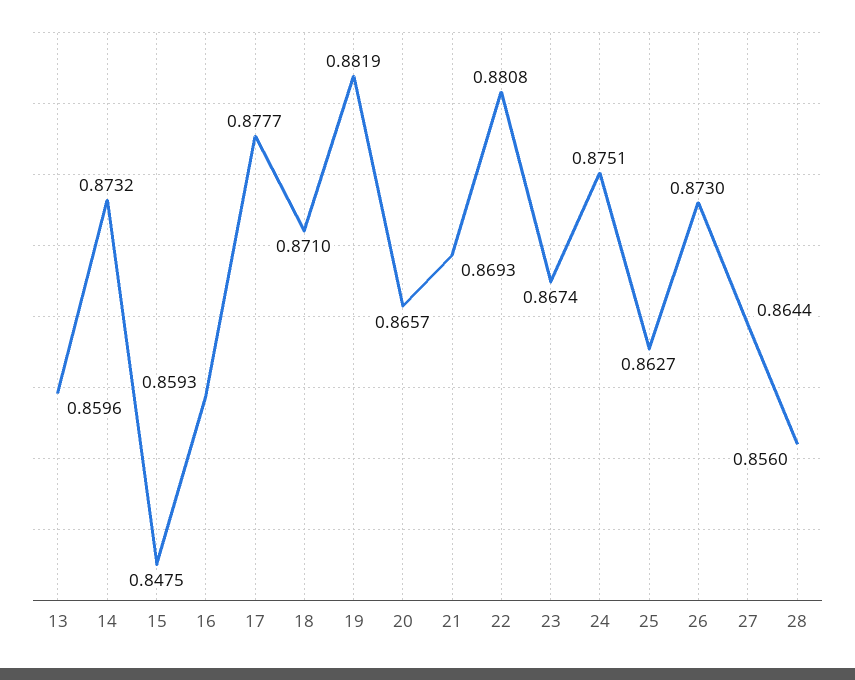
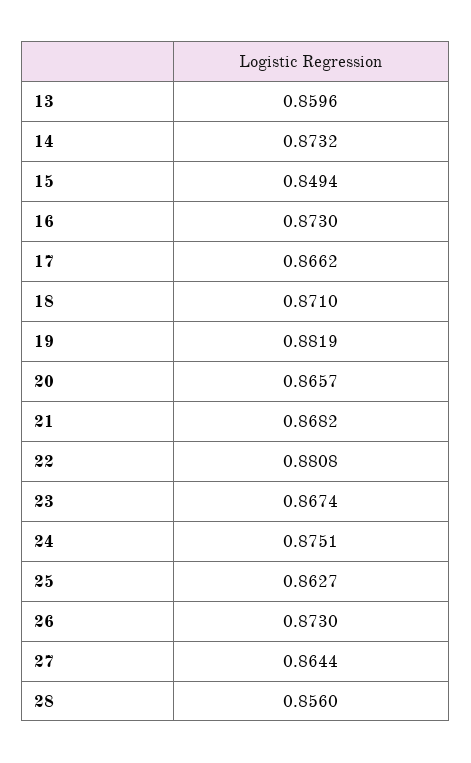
  {
    "13": 0.8596,
    "14": 0.8732,
-   "15": 0.8475,
+   "15": 0.8494,
-   "16": 0.8593,
+   "16": 0.873,
-   "17": 0.8777,
+   "17": 0.8662,
    "18": 0.871,
    "19": 0.8819,
    "20": 0.8657,
-   "21": 0.8693,
+   "21": 0.8682,
    "22": 0.8808,
    "23": 0.8674,
    "24": 0.8751,
    "25": 0.8627,
    "26": 0.873,
    "27": 0.8644,
    "28": 0.856
  }

